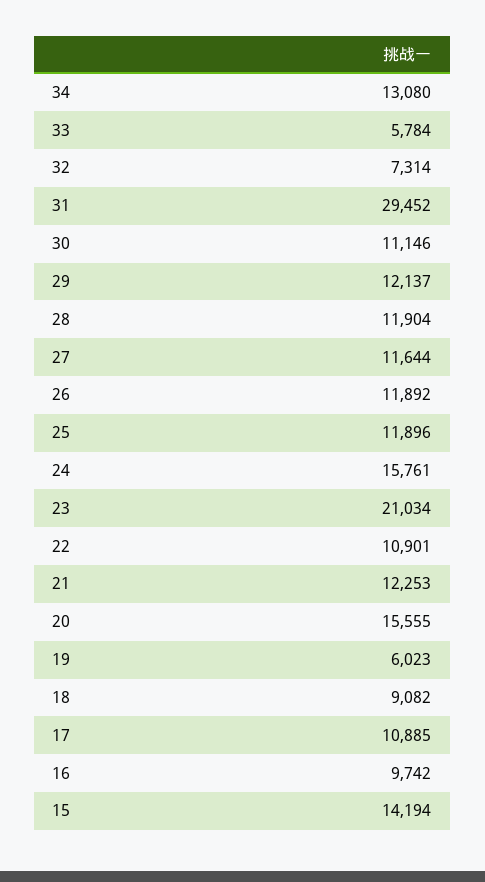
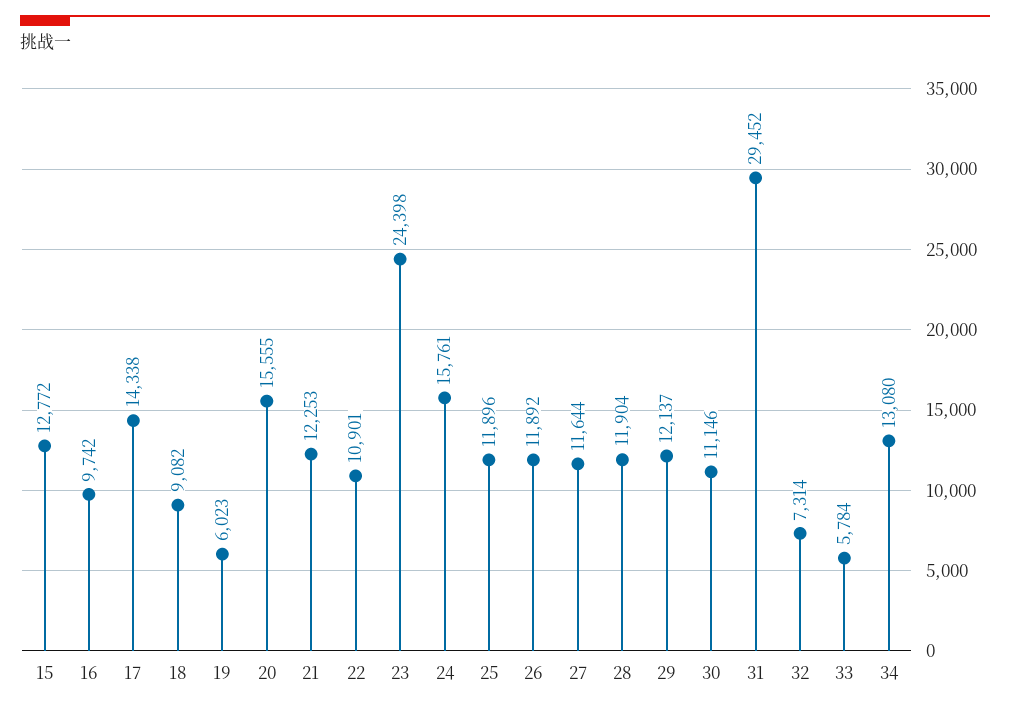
  {
    "34": 13080,
    "33": 5784,
    "32": 7314,
    "31": 29452,
    "30": 11146,
    "29": 12137,
    "28": 11904,
    "27": 11644,
    "26": 11892,
    "25": 11896,
    "24": 15761,
-   "23": 21034,
+   "23": 24398,
    "22": 10901,
    "21": 12253,
    "20": 15555,
    "19": 6023,
    "18": 9082,
-   "17": 10885,
+   "17": 14338,
    "16": 9742,
-   "15": 14194
+   "15": 12772
  }

